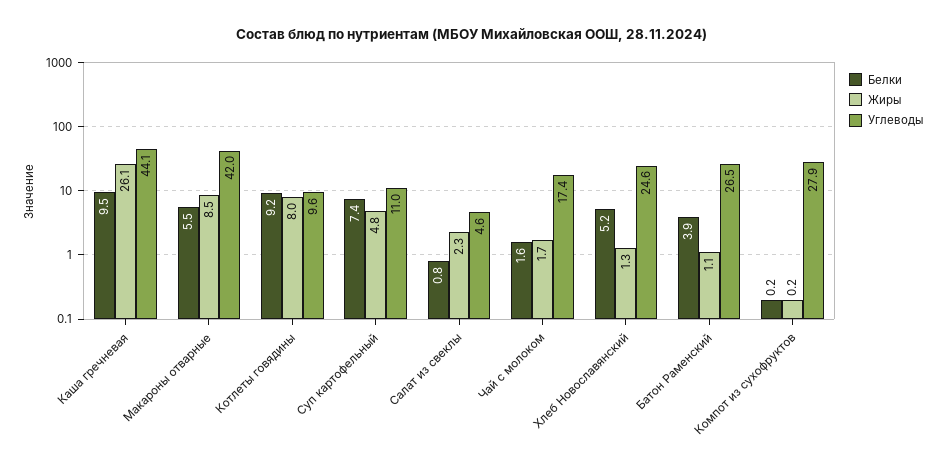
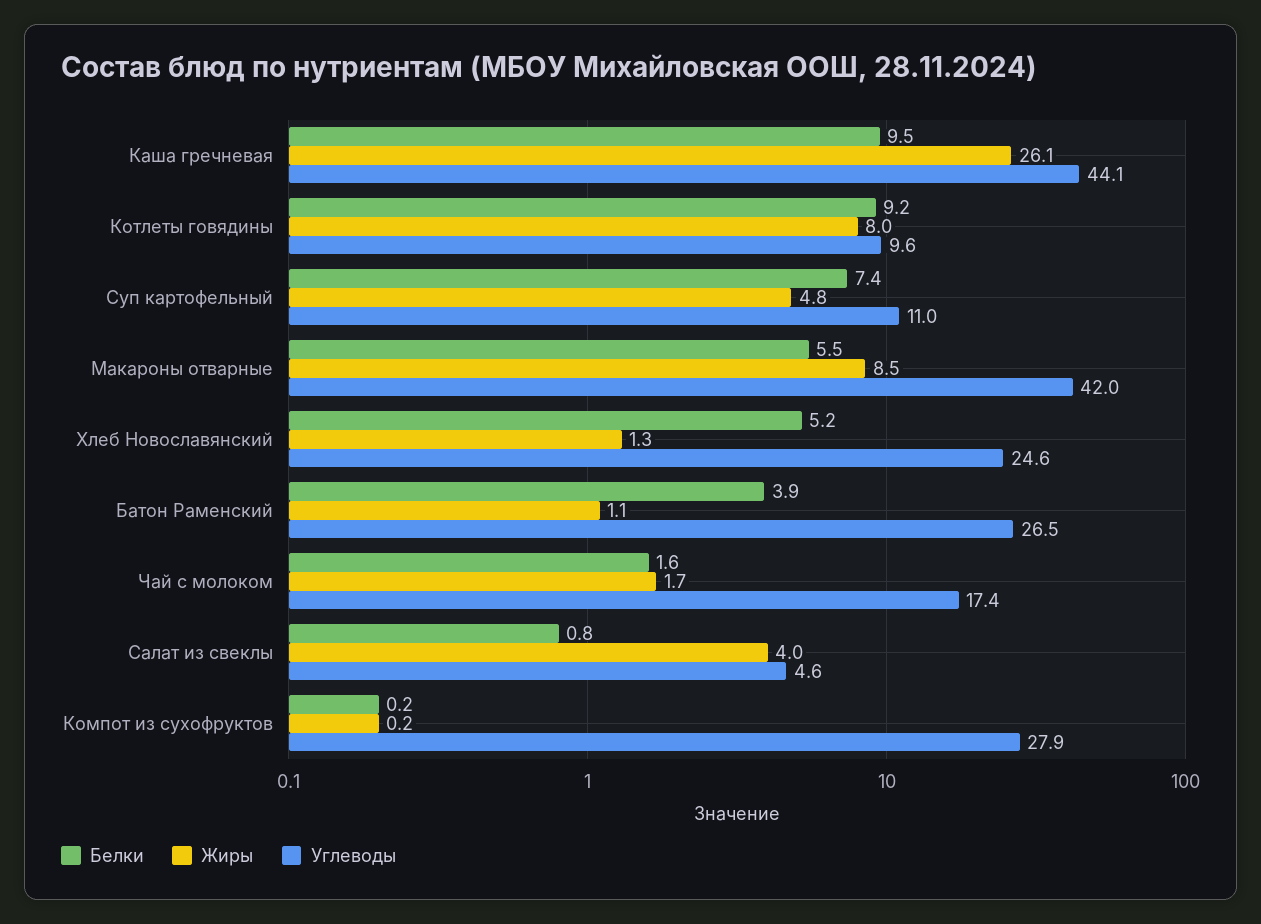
  {
    "Белки": {
      "Каша гречневая": 9.5,
      "Макароны отварные": 5.5,
      "Котлеты говядины": 9.2,
      "Суп картофельный": 7.4,
      "Салат из свеклы": 0.8,
      "Чай с молоком": 1.6,
      "Хлеб Новославянский": 5.2,
      "Батон Раменский": 3.9,
      "Компот из сухофруктов": 0.2
    },
    "Жиры": {
      "Каша гречневая": 26.1,
      "Макароны отварные": 8.5,
      "Котлеты говядины": 8,
      "Суп картофельный": 4.8,
-     "Салат из свеклы": 2.3,
+     "Салат из свеклы": 4,
      "Чай с молоком": 1.7,
      "Хлеб Новославянский": 1.3,
      "Батон Раменский": 1.1,
      "Компот из сухофруктов": 0.2
    },
    "Углеводы": {
      "Каша гречневая": 44.1,
      "Макароны отварные": 42,
      "Котлеты говядины": 9.6,
      "Суп картофельный": 11,
      "Салат из свеклы": 4.6,
      "Чай с молоком": 17.4,
      "Хлеб Новославянский": 24.6,
      "Батон Раменский": 26.5,
      "Компот из сухофруктов": 27.9
    }
  }

